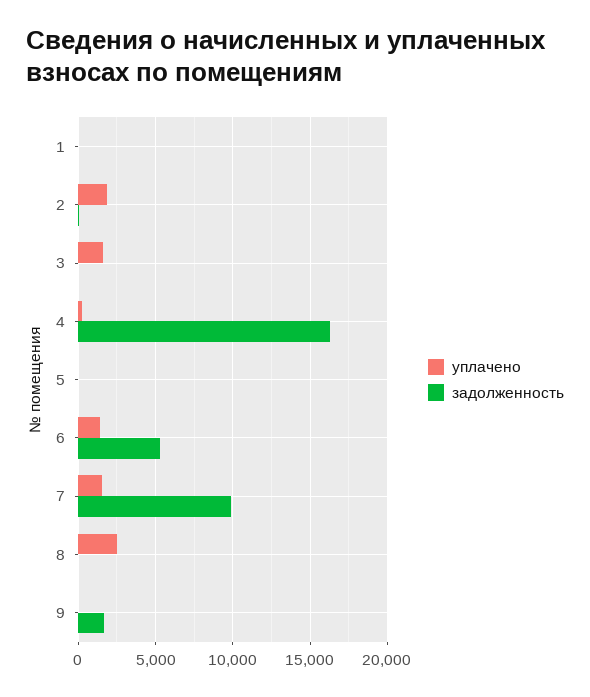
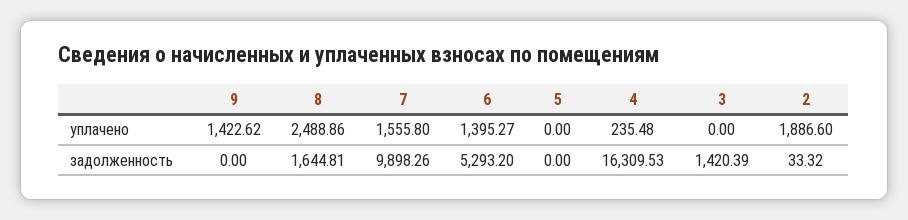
  {
    "уплачено": {
-     "1": 0,
      "2": 1886.6,
-     "3": 1500,
+     "3": 0,
      "4": 235.48,
      "5": 0,
      "6": 1395.27,
      "7": 1555.8,
      "8": 2488.86,
-     "9": 0
+     "9": 1422.62
    },
    "задолженность": {
-     "1": 0,
      "2": 33.32,
-     "3": 0,
+     "3": 1420.39,
      "4": 16309.53,
      "5": 0,
      "6": 5293.2,
      "7": 9898.26,
-     "8": 0,
+     "8": 1644.81,
-     "9": 1500
+     "9": 0
    }
  }

